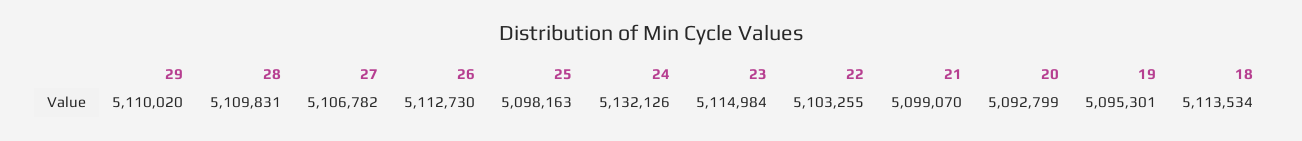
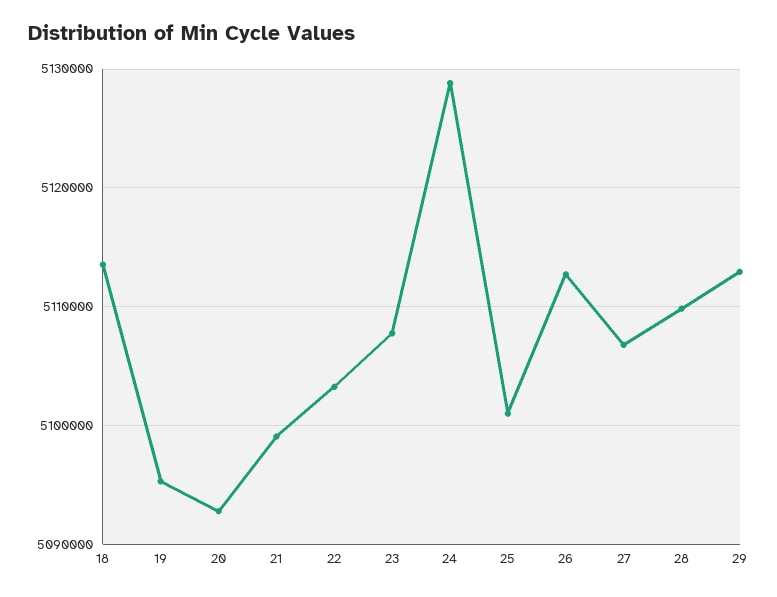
  {
-   "29": 5110020,
+   "29": 5113000,
    "28": 5109831,
    "27": 5106782,
    "26": 5112730,
-   "25": 5098163,
+   "25": 5101000,
-   "24": 5132126,
+   "24": 5129000,
-   "23": 5114984,
+   "23": 5108000,
    "22": 5103255,
    "21": 5099070,
    "20": 5092799,
    "19": 5095301,
    "18": 5113534
  }

